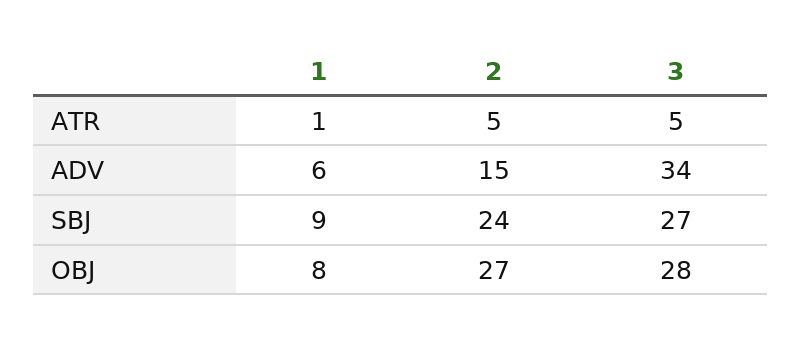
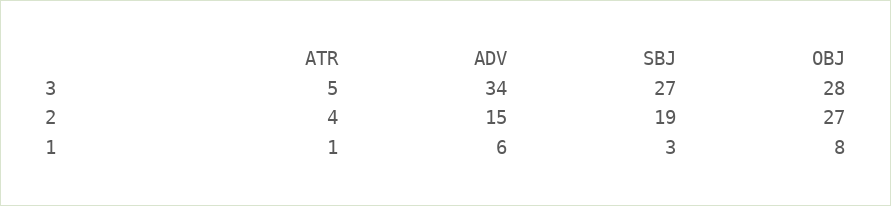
  {
    "1": {
      "ATR": 1,
      "ADV": 6,
-     "SBJ": 9,
+     "SBJ": 3,
      "OBJ": 8
    },
    "2": {
-     "ATR": 5,
+     "ATR": 4,
      "ADV": 15,
-     "SBJ": 24,
+     "SBJ": 19,
      "OBJ": 27
    },
    "3": {
      "ATR": 5,
      "ADV": 34,
      "SBJ": 27,
      "OBJ": 28
    }
  }

